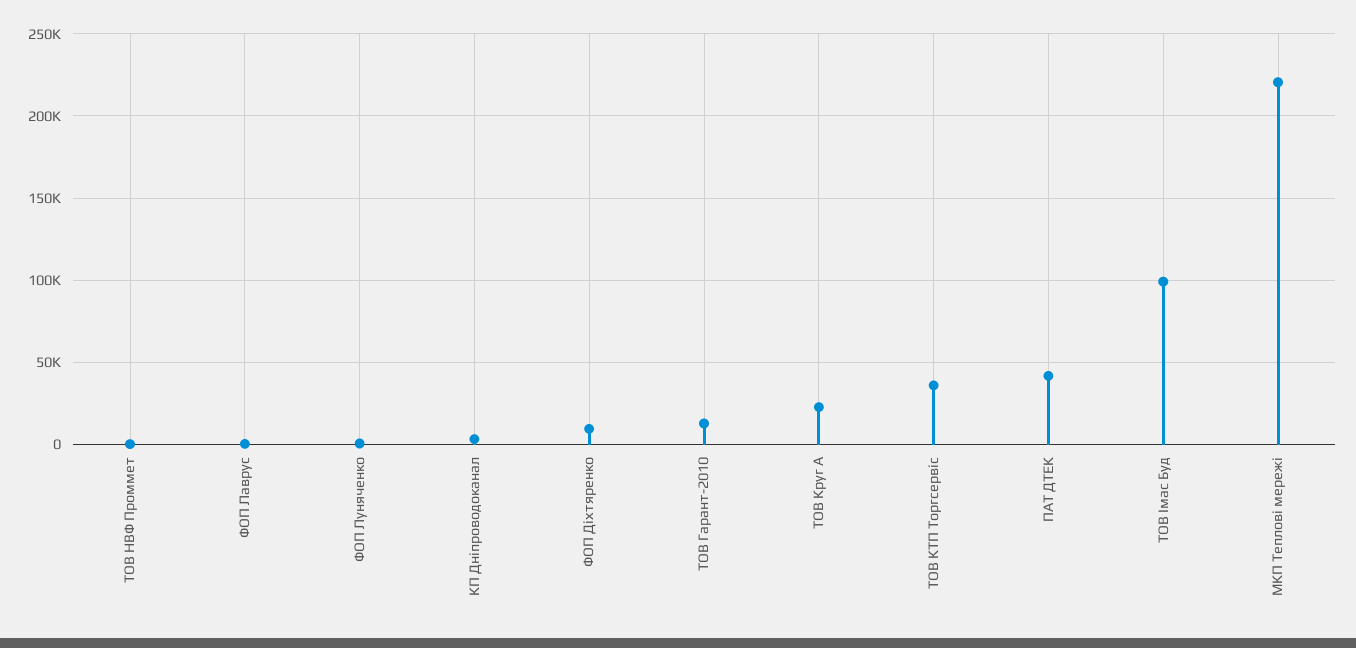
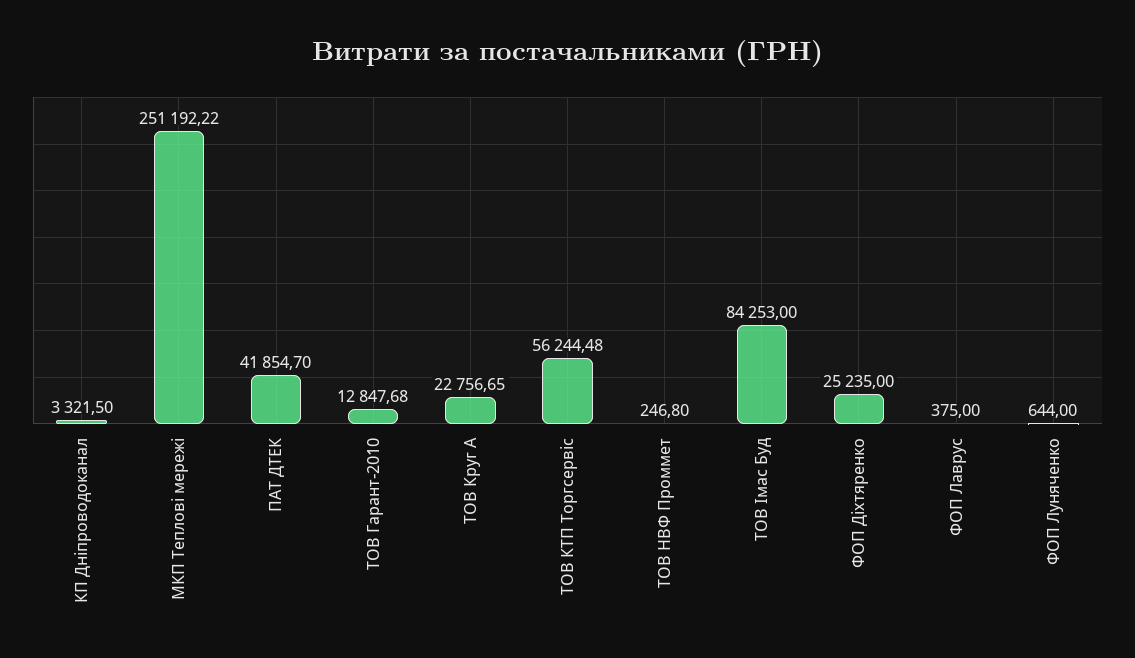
  {
    "ТОВ НВФ Проммет": 246.8,
    "ФОП Лаврус": 375,
    "ФОП Луняченко": 644,
    "КП Дніпроводоканал": 3321.5,
-   "ФОП Діхтяренко": 10000,
+   "ФОП Діхтяренко": 25235,
    "ТОВ Гарант-2010": 12847.68,
    "ТОВ Круг А": 22756.65,
-   "ТОВ КТП Торгсервіс": 35000,
+   "ТОВ КТП Торгсервіс": 56244.48,
    "ПАТ ДТЕК": 41854.7,
-   "ТОВ Імас Буд": 100000,
+   "ТОВ Імас Буд": 84253,
-   "МКП Теплові мережі": 220000
+   "МКП Теплові мережі": 251192.22
  }

